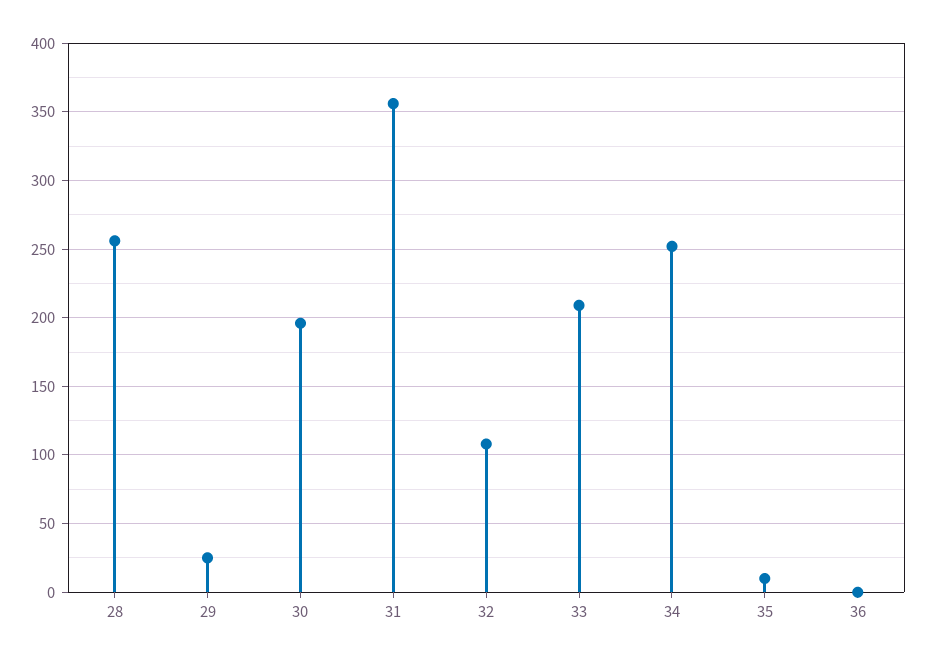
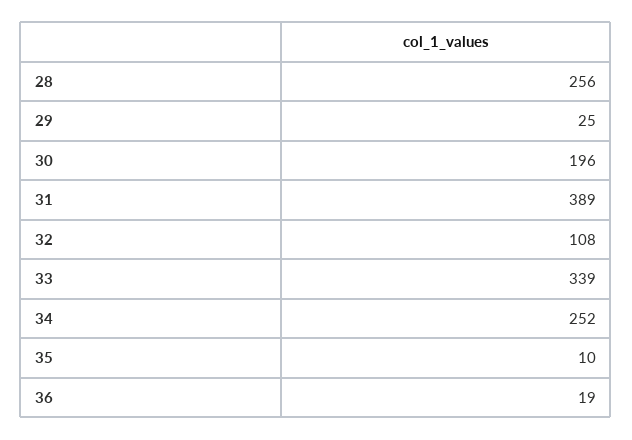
  {
    "28": 256,
    "29": 25,
    "30": 196,
-   "31": 355,
+   "31": 389,
    "32": 108,
-   "33": 210,
+   "33": 339,
    "34": 252,
    "35": 10,
-   "36": 0
+   "36": 19
  }

